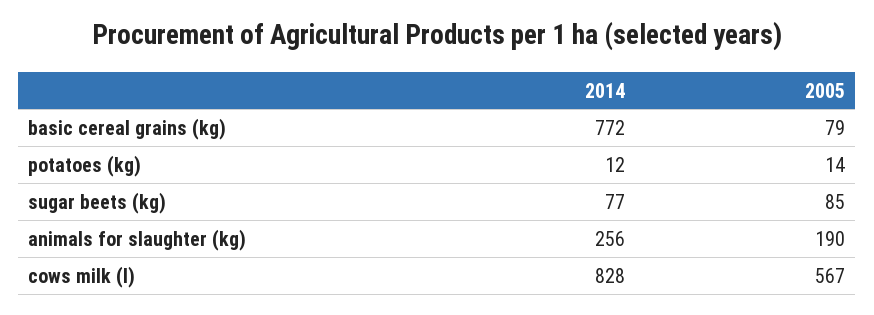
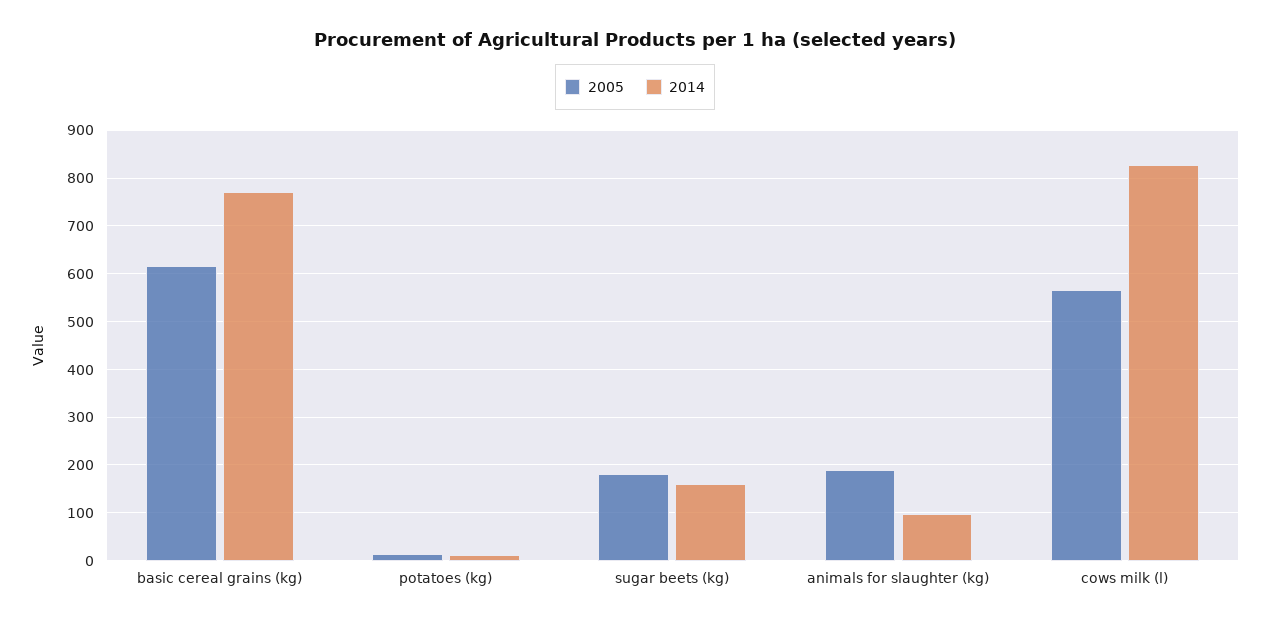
  {
    "2014": {
      "basic cereal grains (kg)": 772,
      "potatoes (kg)": 12,
-     "sugar beets (kg)": 77,
+     "sugar beets (kg)": 160,
-     "animals for slaughter (kg)": 256,
+     "animals for slaughter (kg)": 100,
      "cows milk (l)": 828
    },
    "2005": {
-     "basic cereal grains (kg)": 79,
+     "basic cereal grains (kg)": 620,
      "potatoes (kg)": 14,
-     "sugar beets (kg)": 85,
+     "sugar beets (kg)": 180,
      "animals for slaughter (kg)": 190,
      "cows milk (l)": 567
    }
  }

